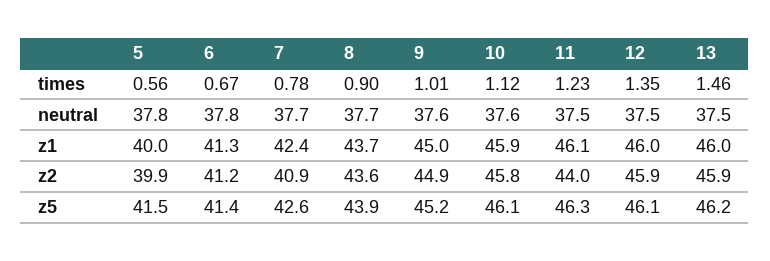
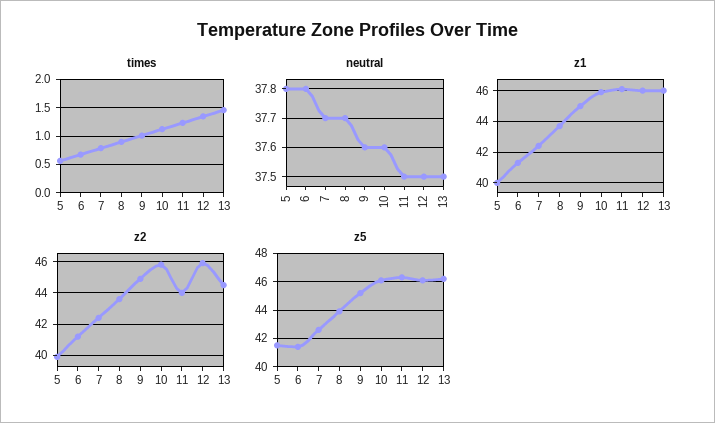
  {
    "times": {
      "5": 0.56,
      "6": 0.67,
      "7": 0.78,
      "8": 0.9,
      "9": 1.01,
      "10": 1.12,
      "11": 1.23,
      "12": 1.35,
      "13": 1.46
    },
    "neutral": {
      "5": 37.8,
      "6": 37.8,
      "7": 37.7,
      "8": 37.7,
      "9": 37.6,
      "10": 37.6,
      "11": 37.5,
      "12": 37.5,
      "13": 37.5
    },
    "z1": {
      "5": 40,
      "6": 41.3,
      "7": 42.4,
      "8": 43.7,
      "9": 45,
      "10": 45.9,
      "11": 46.1,
      "12": 46,
      "13": 46
    },
    "z2": {
      "5": 39.9,
      "6": 41.2,
-     "7": 40.9,
+     "7": 42.5,
      "8": 43.6,
      "9": 44.9,
      "10": 45.8,
      "11": 44,
      "12": 45.9,
-     "13": 45.9
+     "13": 44.5
    },
    "z5": {
      "5": 41.5,
      "6": 41.4,
      "7": 42.6,
      "8": 43.9,
      "9": 45.2,
      "10": 46.1,
      "11": 46.3,
      "12": 46.1,
      "13": 46.2
    }
  }

